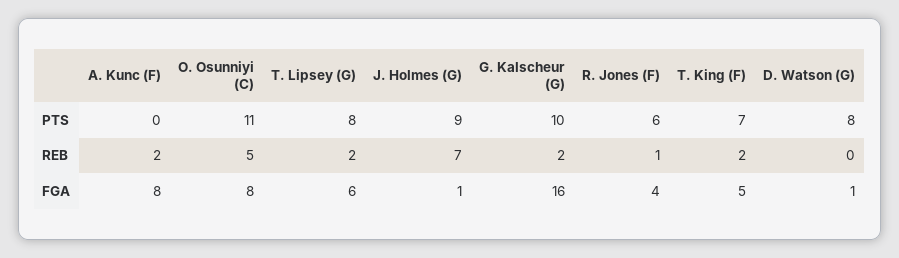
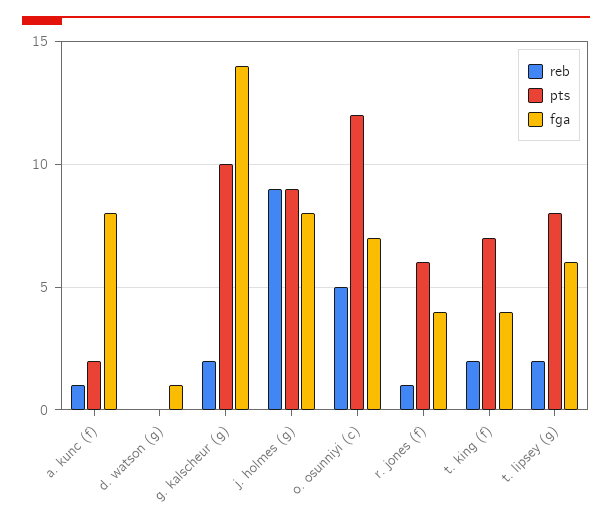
  {
    "PTS": {
-     "A. Kunc (F)": 0,
+     "A. Kunc (F)": 2,
-     "O. Osunniyi (C)": 11,
+     "O. Osunniyi (C)": 12,
      "T. Lipsey (G)": 8,
      "J. Holmes (G)": 9,
      "G. Kalscheur (G)": 10,
      "R. Jones (F)": 6,
      "T. King (F)": 7,
-     "D. Watson (G)": 8
+     "D. Watson (G)": 0
    },
    "REB": {
-     "A. Kunc (F)": 2,
+     "A. Kunc (F)": 1,
      "O. Osunniyi (C)": 5,
      "T. Lipsey (G)": 2,
-     "J. Holmes (G)": 7,
+     "J. Holmes (G)": 9,
      "G. Kalscheur (G)": 2,
      "R. Jones (F)": 1,
      "T. King (F)": 2,
      "D. Watson (G)": 0
    },
    "FGA": {
      "A. Kunc (F)": 8,
-     "O. Osunniyi (C)": 8,
+     "O. Osunniyi (C)": 7,
      "T. Lipsey (G)": 6,
-     "J. Holmes (G)": 1,
+     "J. Holmes (G)": 8,
-     "G. Kalscheur (G)": 16,
+     "G. Kalscheur (G)": 14,
      "R. Jones (F)": 4,
-     "T. King (F)": 5,
+     "T. King (F)": 4,
      "D. Watson (G)": 1
    }
  }

